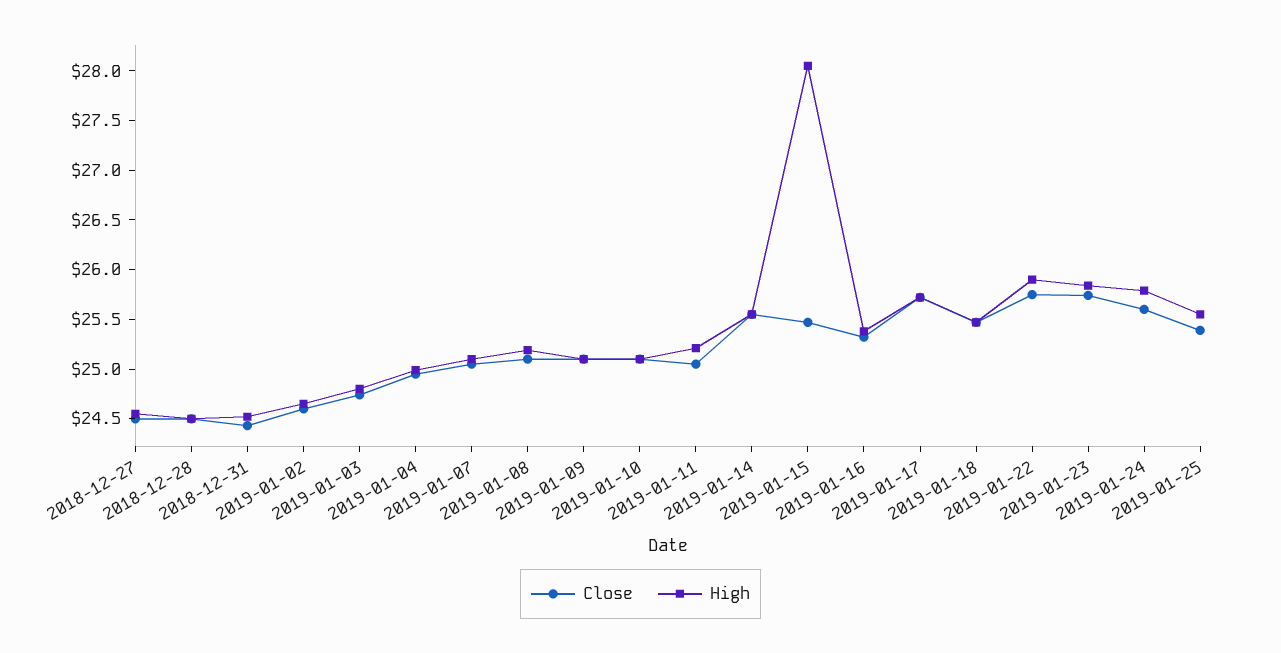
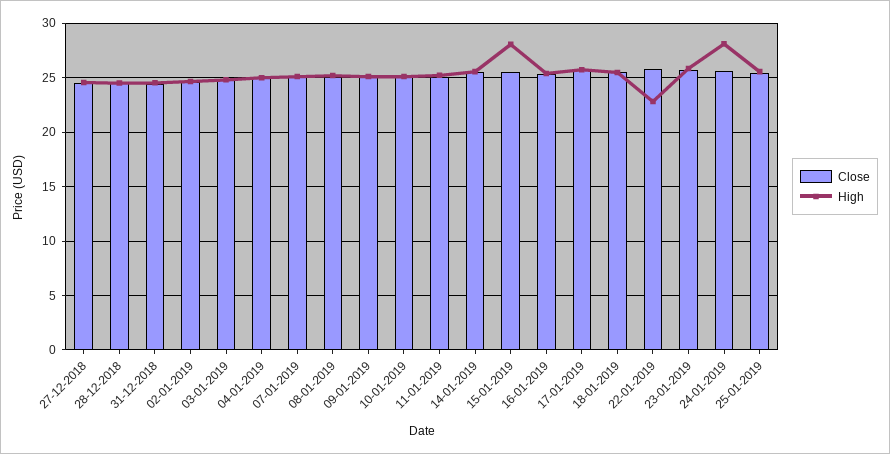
  {
    "Close": {
      "2018-12-27": 24.5,
      "2018-12-28": 24.5,
      "2018-12-31": 24.4,
      "2019-01-02": 24.6,
      "2019-01-03": 24.7,
      "2019-01-04": 25,
      "2019-01-07": 25.1,
      "2019-01-08": 25.1,
      "2019-01-09": 25.1,
      "2019-01-10": 25.1,
      "2019-01-11": 25.1,
      "2019-01-14": 25.6,
      "2019-01-15": 25.5,
      "2019-01-16": 25.3,
      "2019-01-17": 25.7,
      "2019-01-18": 25.5,
      "2019-01-22": 25.8,
      "2019-01-23": 25.7,
      "2019-01-24": 25.6,
      "2019-01-25": 25.4
    },
    "High": {
      "2018-12-27": 24.6,
      "2018-12-28": 24.5,
      "2018-12-31": 24.5,
      "2019-01-02": 24.7,
      "2019-01-03": 24.8,
      "2019-01-04": 25,
      "2019-01-07": 25.1,
      "2019-01-08": 25.2,
      "2019-01-09": 25.1,
      "2019-01-10": 25.1,
      "2019-01-11": 25.2,
      "2019-01-14": 25.6,
      "2019-01-15": 28.1,
      "2019-01-16": 25.4,
      "2019-01-17": 25.7,
      "2019-01-18": 25.5,
-     "2019-01-22": 25.9,
+     "2019-01-22": 23,
      "2019-01-23": 25.8,
-     "2019-01-24": 25.8,
+     "2019-01-24": 28,
      "2019-01-25": 25.6
    }
  }

